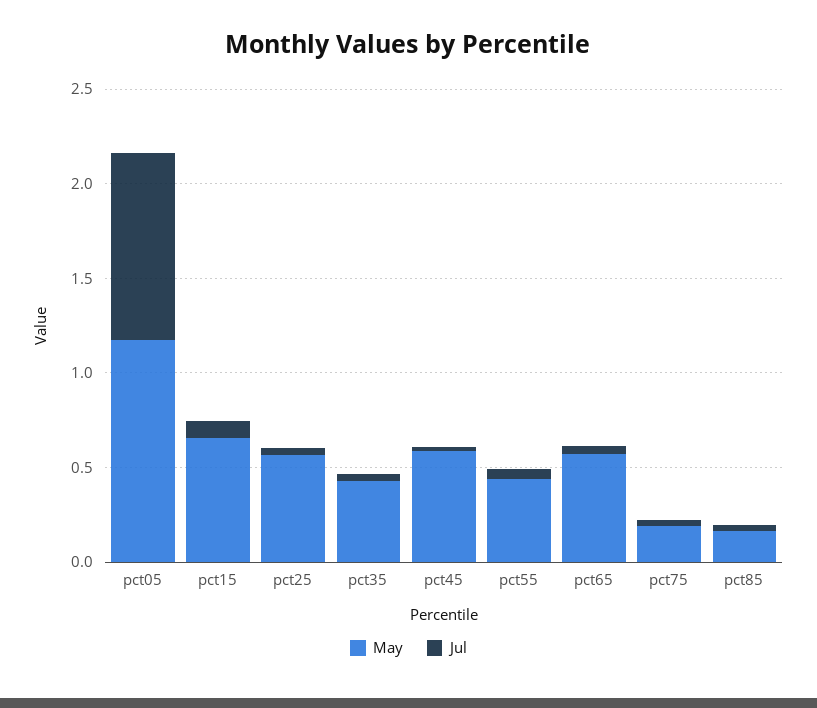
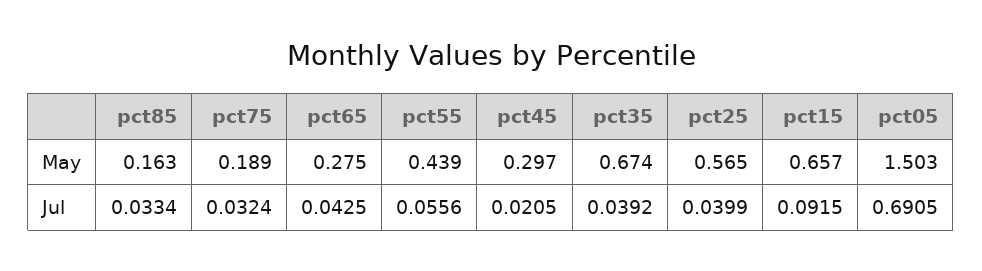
  {
    "May": {
-     "pct05": 1.2,
+     "pct05": 1.503,
      "pct15": 0.657,
      "pct25": 0.565,
-     "pct35": 0.4,
+     "pct35": 0.674,
-     "pct45": 0.6,
+     "pct45": 0.297,
      "pct55": 0.439,
-     "pct65": 0.6,
+     "pct65": 0.275,
      "pct75": 0.189,
      "pct85": 0.163
    },
    "Jul": {
-     "pct05": 1,
+     "pct05": 0.6905,
      "pct15": 0.0915,
      "pct25": 0.0399,
      "pct35": 0.0392,
      "pct45": 0.0205,
      "pct55": 0.0556,
      "pct65": 0.0425,
      "pct75": 0.0324,
      "pct85": 0.0334
    }
  }

